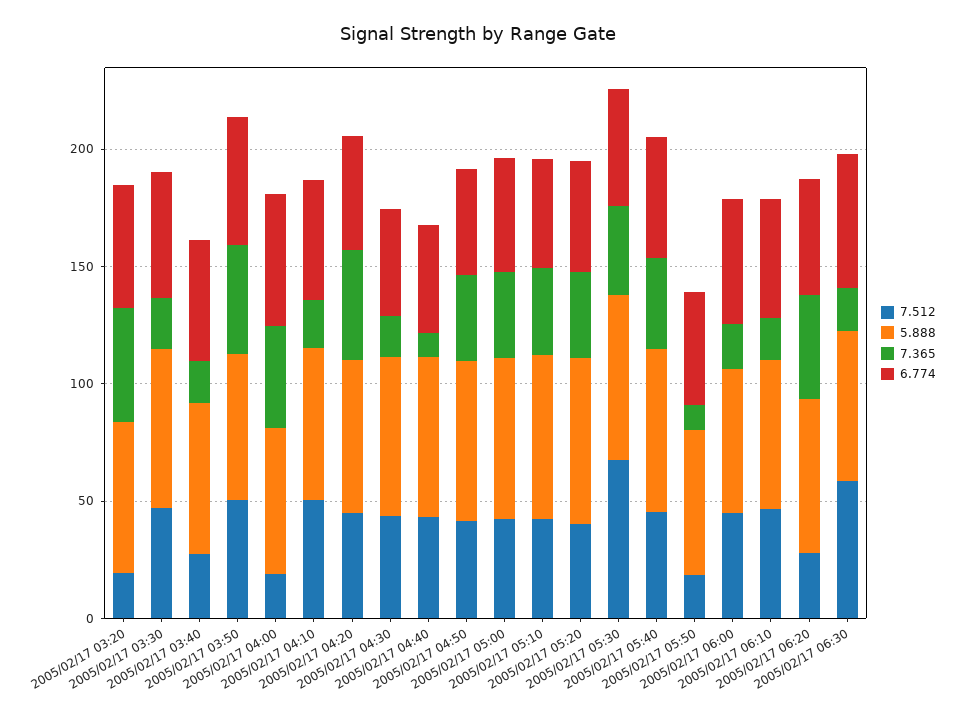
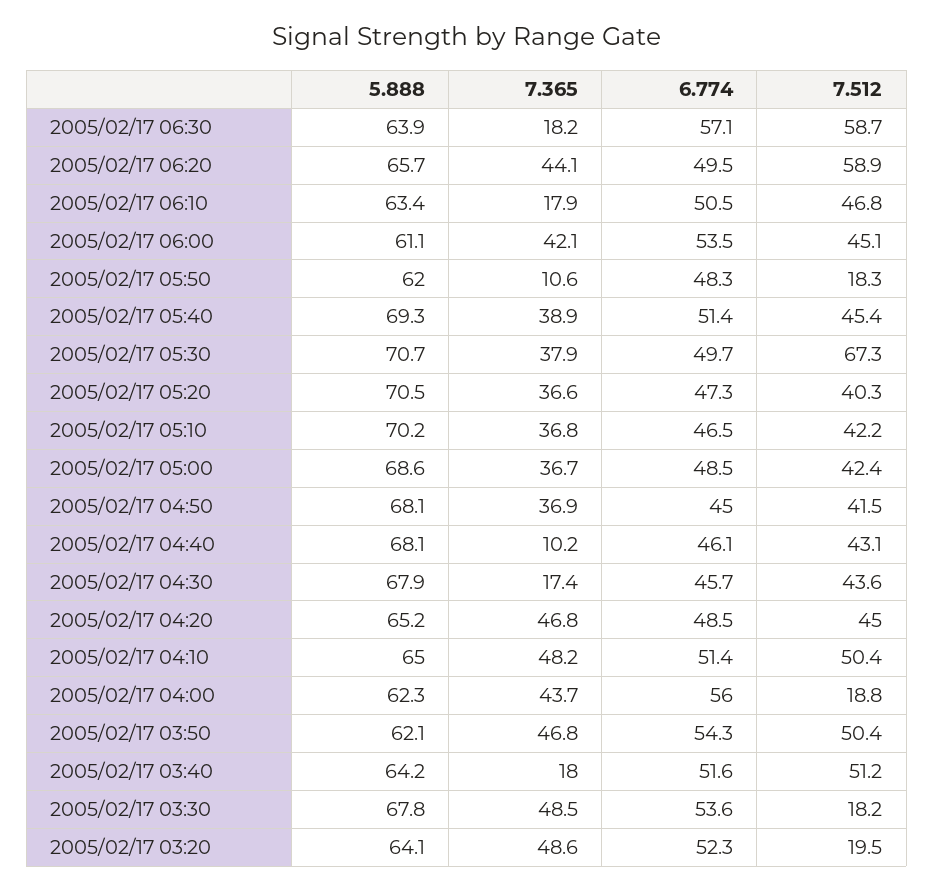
  {
    "7.512": {
      "2005/02/17 03:20": 19.5,
-     "2005/02/17 03:30": 50,
+     "2005/02/17 03:30": 18.2,
-     "2005/02/17 03:40": 30,
+     "2005/02/17 03:40": 51.2,
      "2005/02/17 03:50": 50.4,
      "2005/02/17 04:00": 18.8,
      "2005/02/17 04:10": 50.4,
      "2005/02/17 04:20": 45,
      "2005/02/17 04:30": 43.6,
      "2005/02/17 04:40": 43.1,
      "2005/02/17 04:50": 41.5,
      "2005/02/17 05:00": 42.4,
      "2005/02/17 05:10": 42.2,
      "2005/02/17 05:20": 40.3,
      "2005/02/17 05:30": 67.3,
      "2005/02/17 05:40": 45.4,
      "2005/02/17 05:50": 18.3,
      "2005/02/17 06:00": 45.1,
      "2005/02/17 06:10": 46.8,
-     "2005/02/17 06:20": 30,
+     "2005/02/17 06:20": 58.9,
      "2005/02/17 06:30": 58.7
    },
    "5.888": {
      "2005/02/17 03:20": 64.1,
      "2005/02/17 03:30": 67.8,
      "2005/02/17 03:40": 64.2,
      "2005/02/17 03:50": 62.1,
      "2005/02/17 04:00": 62.3,
      "2005/02/17 04:10": 65,
      "2005/02/17 04:20": 65.2,
      "2005/02/17 04:30": 67.9,
      "2005/02/17 04:40": 68.1,
      "2005/02/17 04:50": 68.1,
      "2005/02/17 05:00": 68.6,
      "2005/02/17 05:10": 70.2,
      "2005/02/17 05:20": 70.5,
      "2005/02/17 05:30": 70.7,
      "2005/02/17 05:40": 69.3,
      "2005/02/17 05:50": 62,
      "2005/02/17 06:00": 61.1,
      "2005/02/17 06:10": 63.4,
      "2005/02/17 06:20": 65.7,
      "2005/02/17 06:30": 63.9
    },
    "7.365": {
      "2005/02/17 03:20": 48.6,
-     "2005/02/17 03:30": 20,
+     "2005/02/17 03:30": 48.5,
      "2005/02/17 03:40": 18,
      "2005/02/17 03:50": 46.8,
      "2005/02/17 04:00": 43.7,
-     "2005/02/17 04:10": 20,
+     "2005/02/17 04:10": 48.2,
      "2005/02/17 04:20": 46.8,
      "2005/02/17 04:30": 17.4,
      "2005/02/17 04:40": 10.2,
      "2005/02/17 04:50": 36.9,
      "2005/02/17 05:00": 36.7,
      "2005/02/17 05:10": 36.8,
      "2005/02/17 05:20": 36.6,
      "2005/02/17 05:30": 37.9,
      "2005/02/17 05:40": 38.9,
      "2005/02/17 05:50": 10.6,
-     "2005/02/17 06:00": 20,
+     "2005/02/17 06:00": 42.1,
      "2005/02/17 06:10": 17.9,
      "2005/02/17 06:20": 44.1,
      "2005/02/17 06:30": 18.2
    },
    "6.774": {
      "2005/02/17 03:20": 52.3,
      "2005/02/17 03:30": 53.6,
      "2005/02/17 03:40": 51.6,
      "2005/02/17 03:50": 54.3,
      "2005/02/17 04:00": 56,
      "2005/02/17 04:10": 51.4,
      "2005/02/17 04:20": 48.5,
      "2005/02/17 04:30": 45.7,
      "2005/02/17 04:40": 46.1,
      "2005/02/17 04:50": 45,
      "2005/02/17 05:00": 48.5,
      "2005/02/17 05:10": 46.5,
      "2005/02/17 05:20": 47.3,
      "2005/02/17 05:30": 49.7,
      "2005/02/17 05:40": 51.4,
      "2005/02/17 05:50": 48.3,
      "2005/02/17 06:00": 53.5,
      "2005/02/17 06:10": 50.5,
      "2005/02/17 06:20": 49.5,
      "2005/02/17 06:30": 57.1
    }
  }

